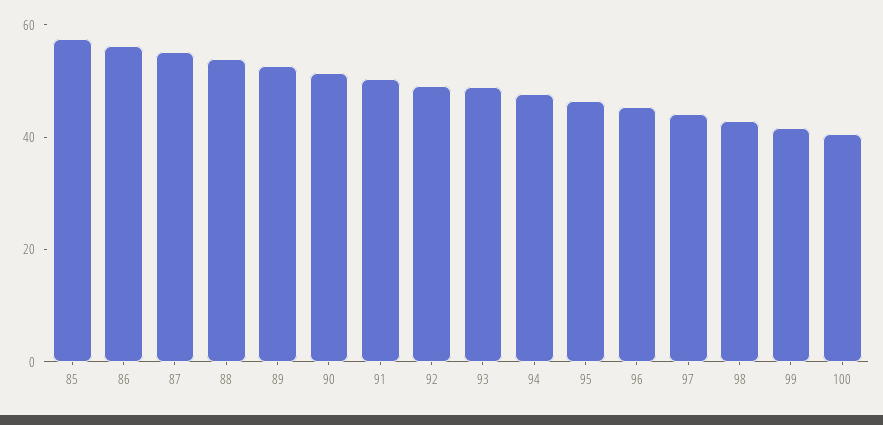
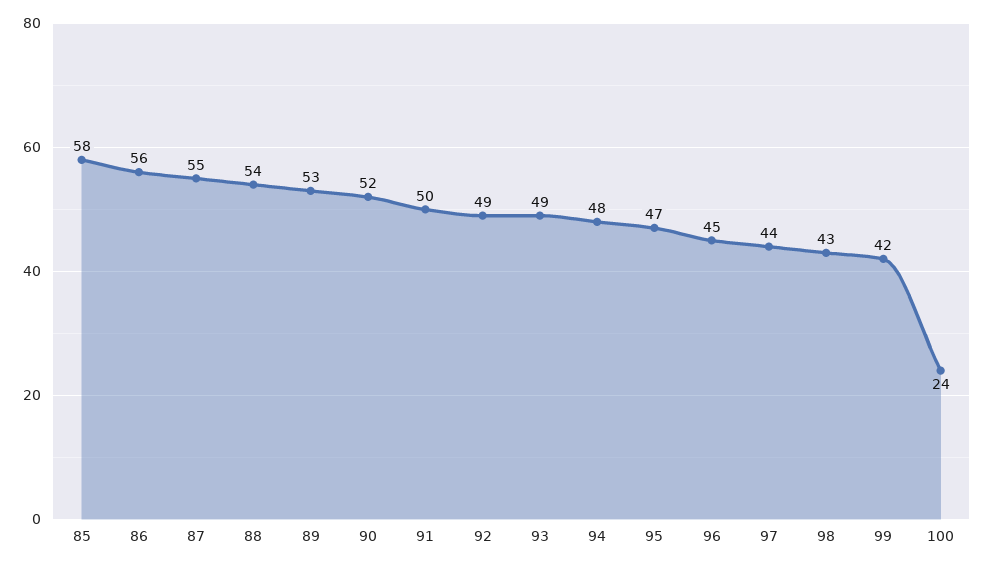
  {
    "85": 58,
    "86": 56,
    "87": 55,
    "88": 54,
    "89": 53,
    "90": 52,
    "91": 50,
    "92": 49,
    "93": 49,
    "94": 48,
    "95": 47,
    "96": 45,
    "97": 44,
    "98": 43,
    "99": 42,
-   "100": 40
+   "100": 24
  }

